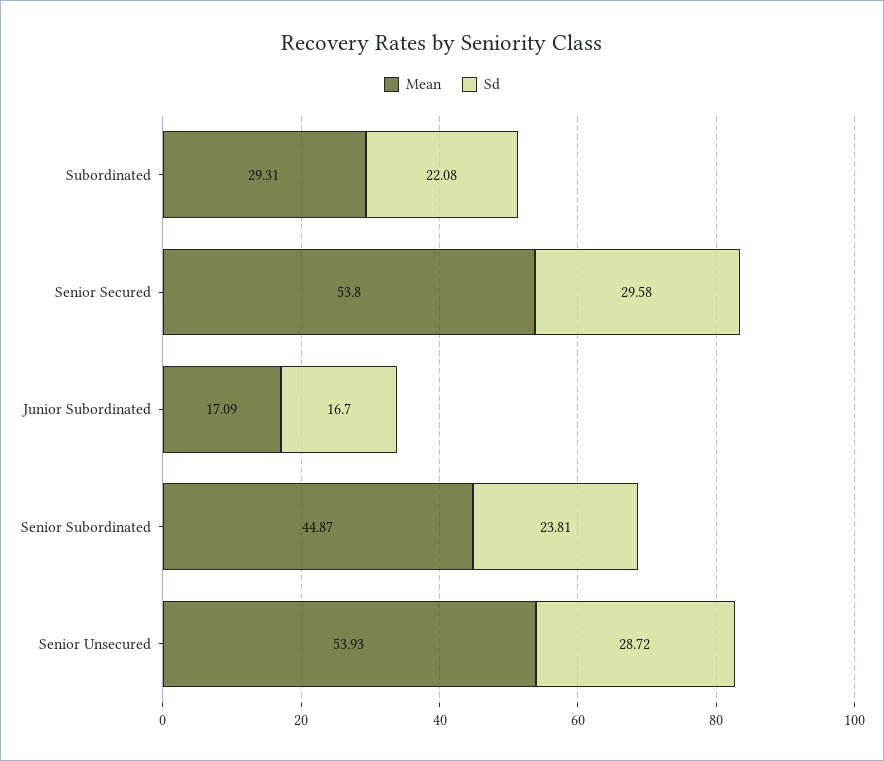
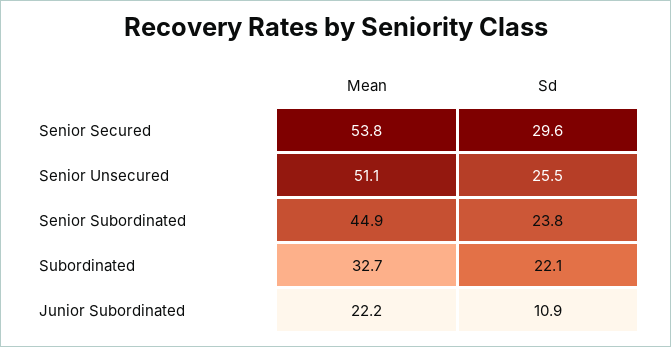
  {
    "Mean": {
-     "Subordinated": 29.31,
+     "Subordinated": 32.7,
      "Senior Secured": 53.8,
-     "Junior Subordinated": 17.09,
+     "Junior Subordinated": 22.2,
      "Senior Subordinated": 44.87,
-     "Senior Unsecured": 53.93
+     "Senior Unsecured": 51.1
    },
    "Sd": {
      "Subordinated": 22.08,
      "Senior Secured": 29.58,
-     "Junior Subordinated": 16.7,
+     "Junior Subordinated": 10.9,
      "Senior Subordinated": 23.81,
-     "Senior Unsecured": 28.72
+     "Senior Unsecured": 25.5
    }
  }

